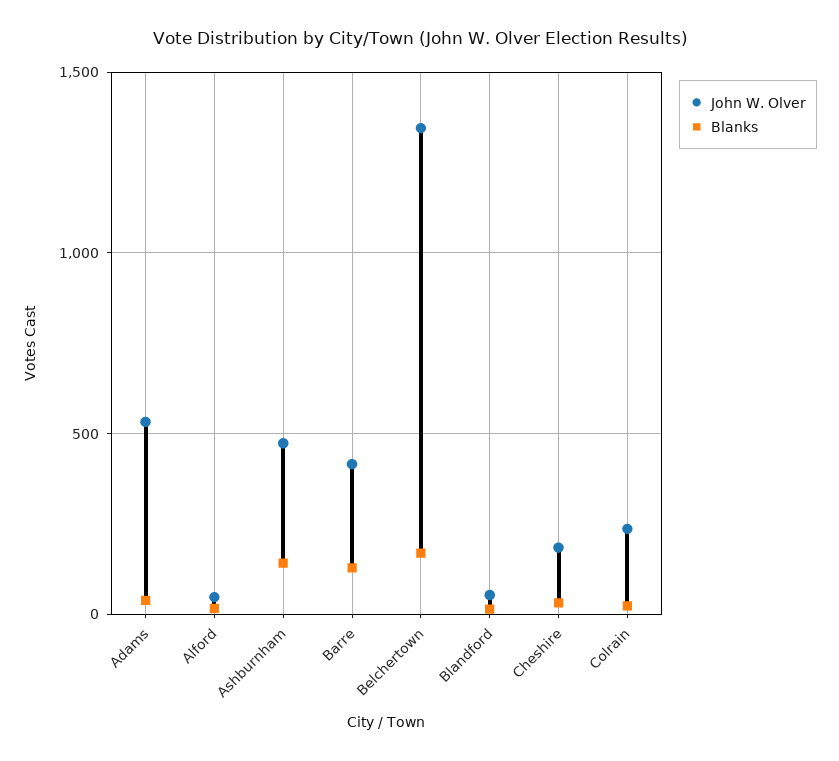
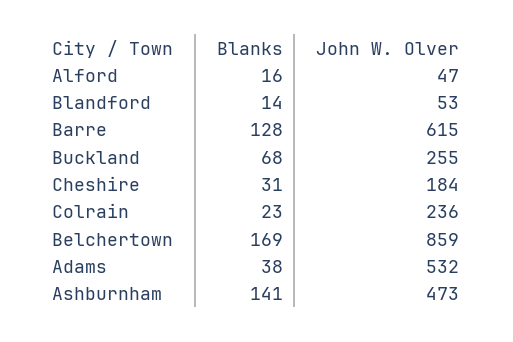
  {
    "John W. Olver": {
      "Adams": 532,
      "Alford": 47,
      "Ashburnham": 473,
-     "Barre": 400,
+     "Barre": 615,
-     "Belchertown": 1350,
+     "Belchertown": 859,
      "Blandford": 53,
      "Cheshire": 184,
-     "Colrain": 236
+     "Colrain": 236,
+     "Buckland": 255
    },
    "Blanks": {
      "Adams": 38,
      "Alford": 16,
      "Ashburnham": 141,
      "Barre": 128,
      "Belchertown": 169,
      "Blandford": 14,
      "Cheshire": 31,
-     "Colrain": 23
+     "Colrain": 23,
+     "Buckland": 68
    }
  }

